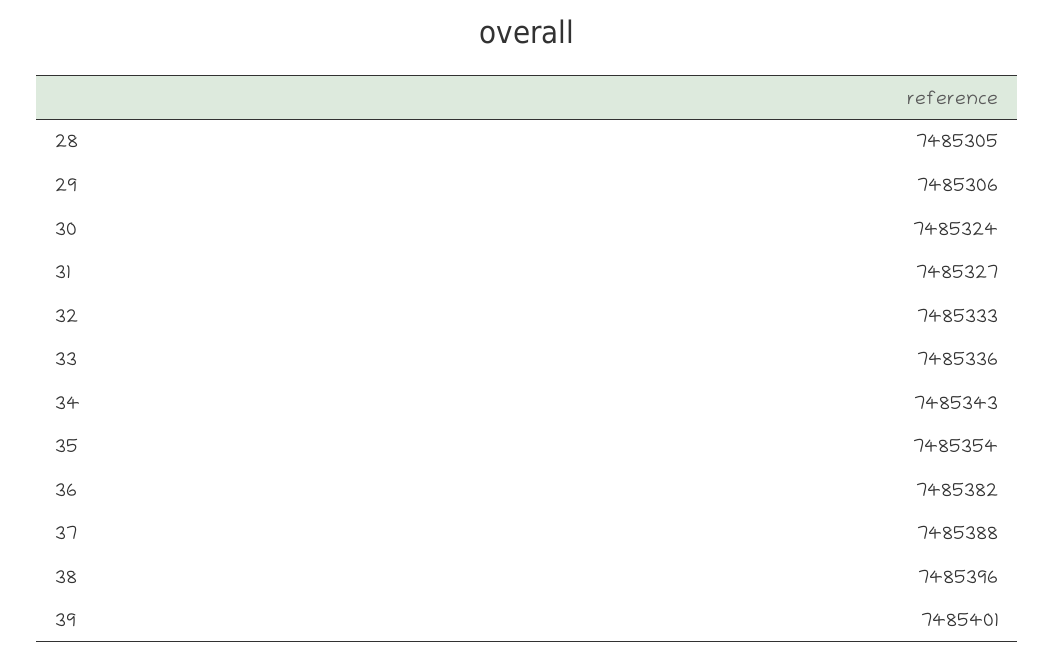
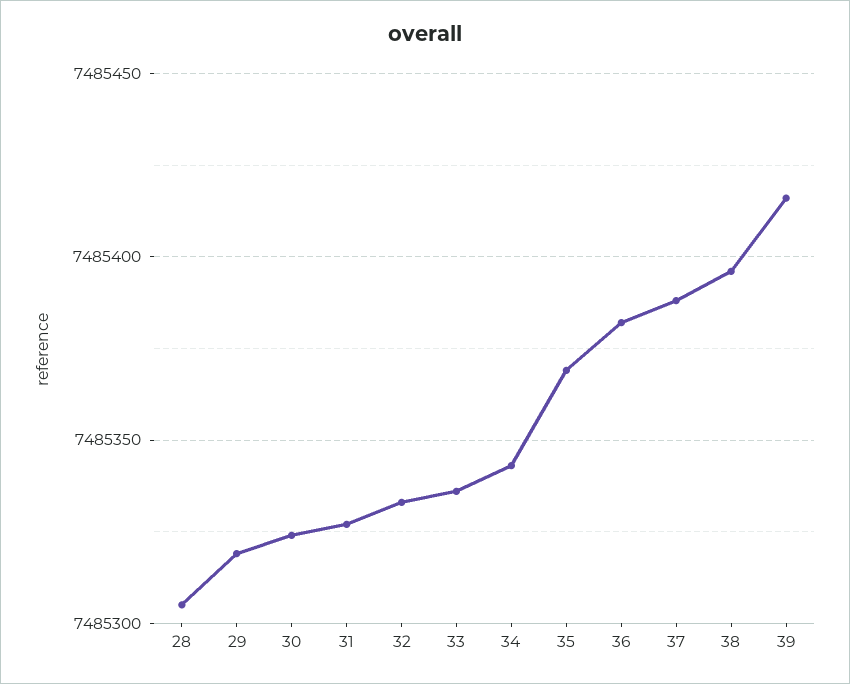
  {
    "28": 7485305,
-   "29": 7485306,
+   "29": 7485320,
    "30": 7485324,
    "31": 7485327,
    "32": 7485333,
    "33": 7485336,
    "34": 7485343,
-   "35": 7485354,
+   "35": 7485370,
    "36": 7485382,
    "37": 7485388,
    "38": 7485396,
-   "39": 7485401
+   "39": 7485415
  }

